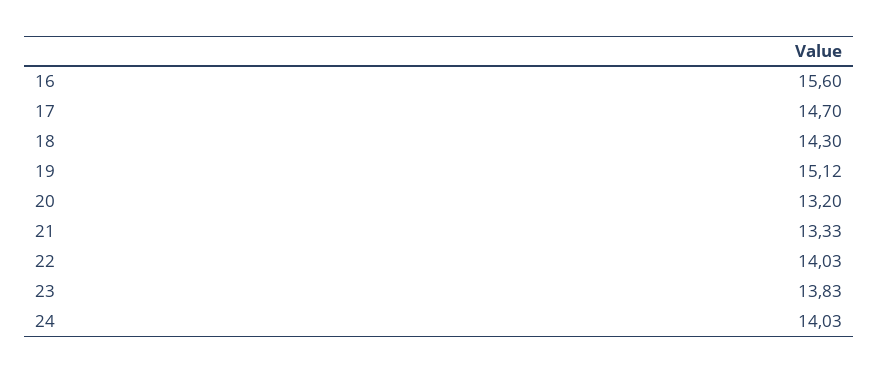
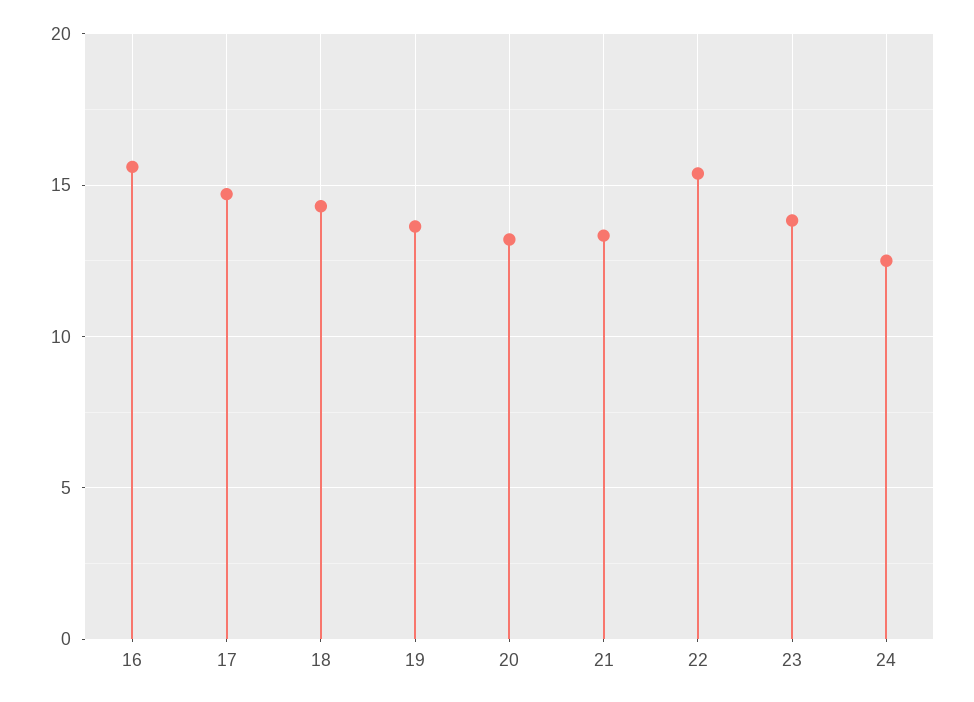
  {
    "16": 15.6,
    "17": 14.7,
    "18": 14.3,
-   "19": 15.12,
+   "19": 13.5,
    "20": 13.2,
    "21": 13.33,
-   "22": 14.03,
+   "22": 15.5,
    "23": 13.83,
-   "24": 14.03
+   "24": 12.5
  }

